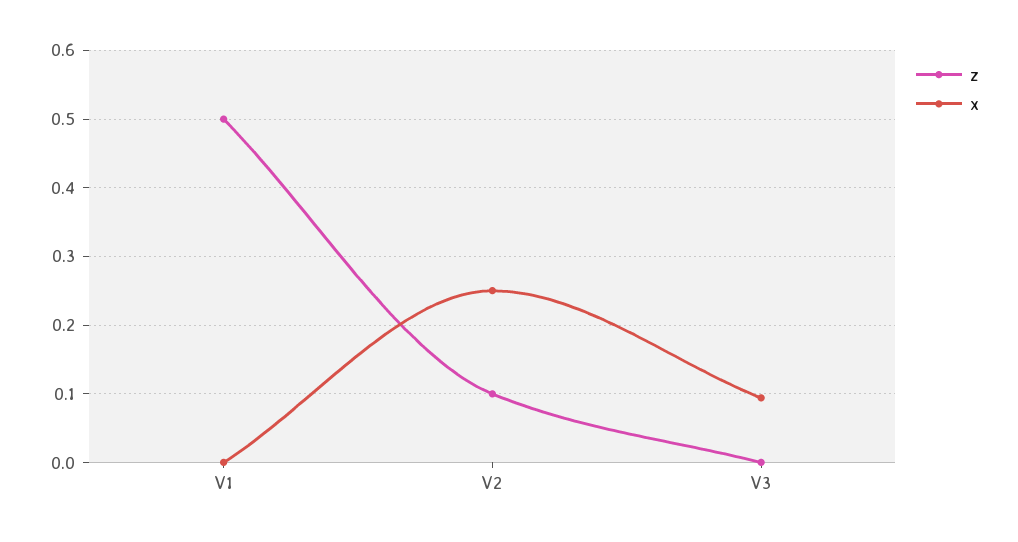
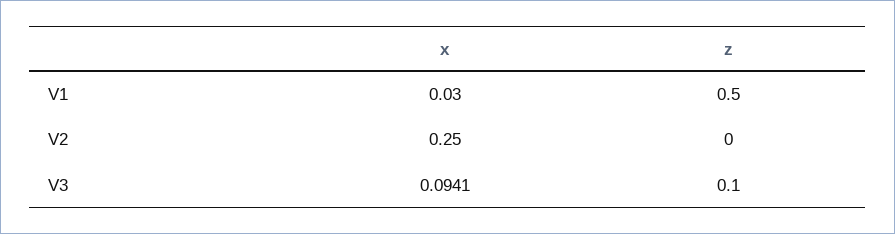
  {
    "z": {
      "V1": 0.5,
-     "V2": 0.1,
+     "V2": 0,
-     "V3": 0
+     "V3": 0.1
    },
    "x": {
-     "V1": 0,
+     "V1": 0.03,
      "V2": 0.25,
      "V3": 0.0941
    }
  }

